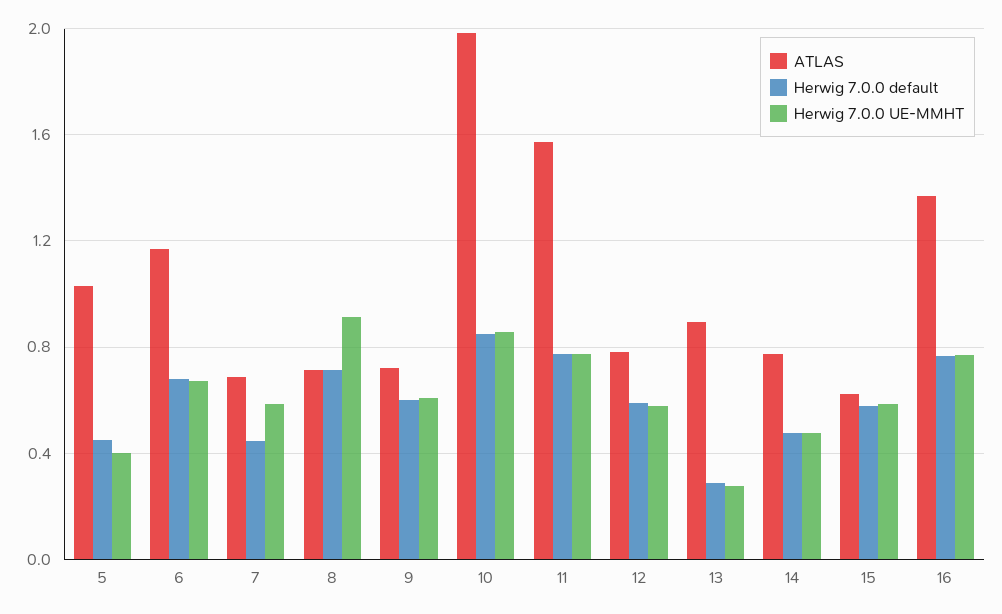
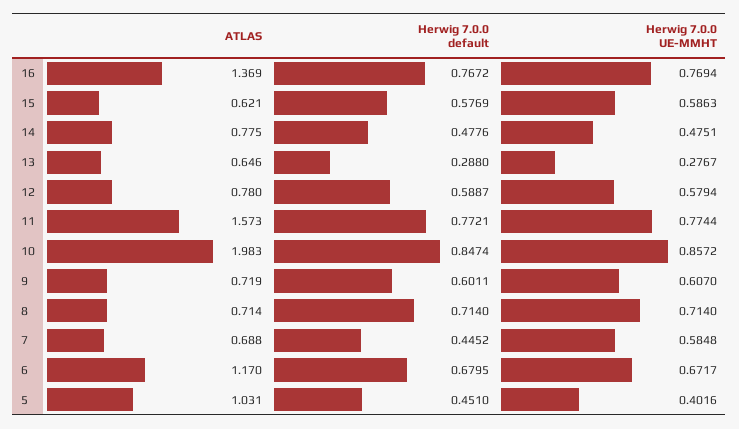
  {
    "ATLAS": {
      "5": 1.031,
      "6": 1.17,
      "7": 0.688,
      "8": 0.714,
      "9": 0.719,
      "10": 1.983,
      "11": 1.573,
      "12": 0.78,
-     "13": 0.9,
+     "13": 0.646,
      "14": 0.775,
      "15": 0.621,
      "16": 1.369
    },
    "Herwig 7.0.0 default": {
      "5": 0.451,
      "6": 0.6795,
      "7": 0.4452,
      "8": 0.714,
      "9": 0.6011,
      "10": 0.8474,
      "11": 0.7721,
      "12": 0.5887,
      "13": 0.288,
      "14": 0.4776,
      "15": 0.5769,
      "16": 0.7672
    },
    "Herwig 7.0.0 UE-MMHT": {
      "5": 0.4016,
      "6": 0.6717,
      "7": 0.5848,
-     "8": 0.9,
+     "8": 0.714,
      "9": 0.607,
      "10": 0.8572,
      "11": 0.7744,
      "12": 0.5794,
      "13": 0.2767,
      "14": 0.4751,
      "15": 0.5863,
      "16": 0.7694
    }
  }

